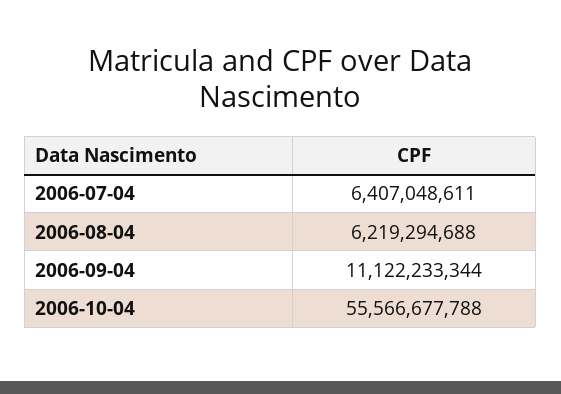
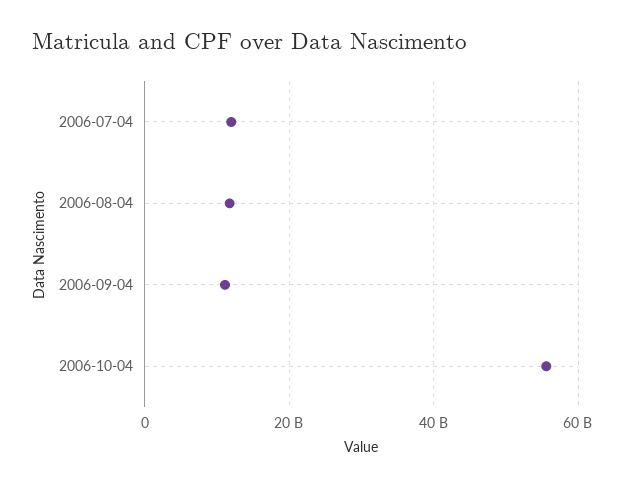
  {
-   "2006-07-04": 6407048611,
+   "2006-07-04": 12000000000,
-   "2006-08-04": 6219294688,
+   "2006-08-04": 12000000000,
    "2006-09-04": 11122233344,
    "2006-10-04": 55566677788
  }

